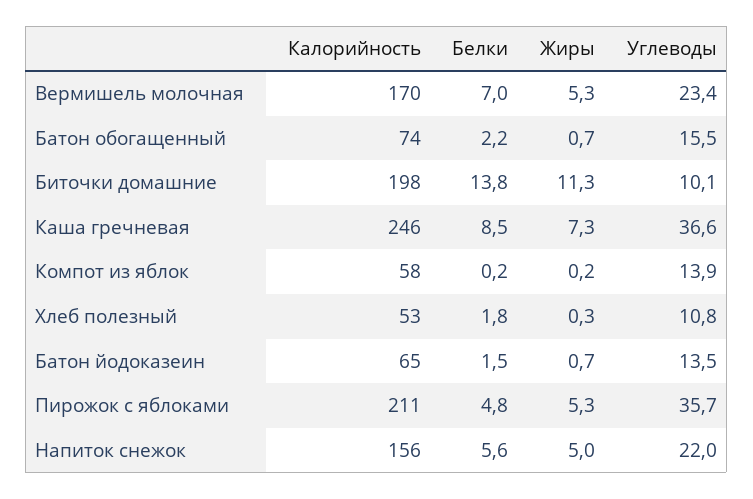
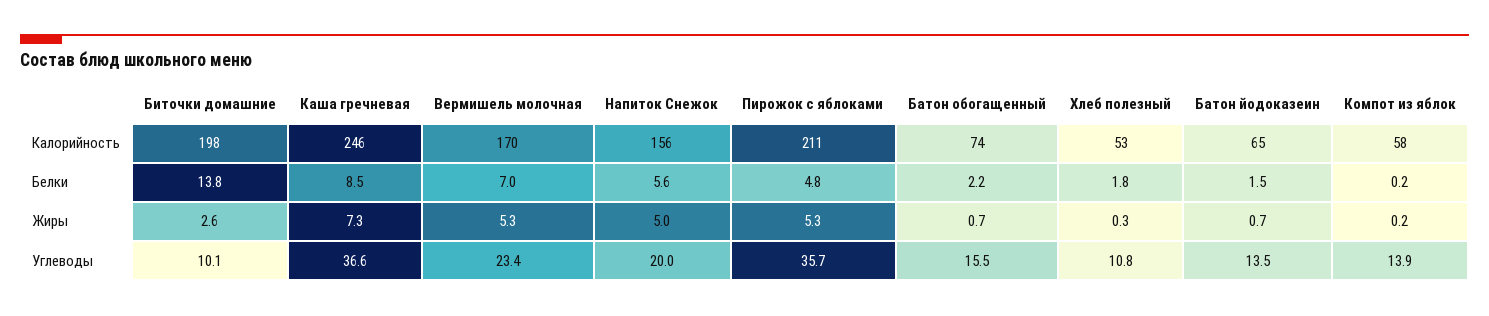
  {
    "Калорийность": {
      "Вермишель молочная": 170,
      "Батон обогащенный": 74,
      "Биточки домашние": 198,
      "Каша гречневая": 246,
      "Компот из яблок": 58,
      "Хлеб полезный": 53,
      "Батон йодоказеин": 65,
      "Пирожок с яблоками": 211,
      "Напиток снежок": 156
    },
    "Белки": {
      "Вермишель молочная": 7,
      "Батон обогащенный": 2.2,
      "Биточки домашние": 13.8,
      "Каша гречневая": 8.5,
      "Компот из яблок": 0.2,
      "Хлеб полезный": 1.8,
      "Батон йодоказеин": 1.5,
      "Пирожок с яблоками": 4.8,
      "Напиток снежок": 5.6
    },
    "Жиры": {
      "Вермишель молочная": 5.3,
      "Батон обогащенный": 0.7,
-     "Биточки домашние": 11.3,
+     "Биточки домашние": 2.6,
      "Каша гречневая": 7.3,
      "Компот из яблок": 0.2,
      "Хлеб полезный": 0.3,
      "Батон йодоказеин": 0.7,
      "Пирожок с яблоками": 5.3,
      "Напиток снежок": 5
    },
    "Углеводы": {
      "Вермишель молочная": 23.4,
      "Батон обогащенный": 15.5,
      "Биточки домашние": 10.1,
      "Каша гречневая": 36.6,
      "Компот из яблок": 13.9,
      "Хлеб полезный": 10.8,
      "Батон йодоказеин": 13.5,
      "Пирожок с яблоками": 35.7,
-     "Напиток снежок": 22
+     "Напиток снежок": 20
    }
  }

